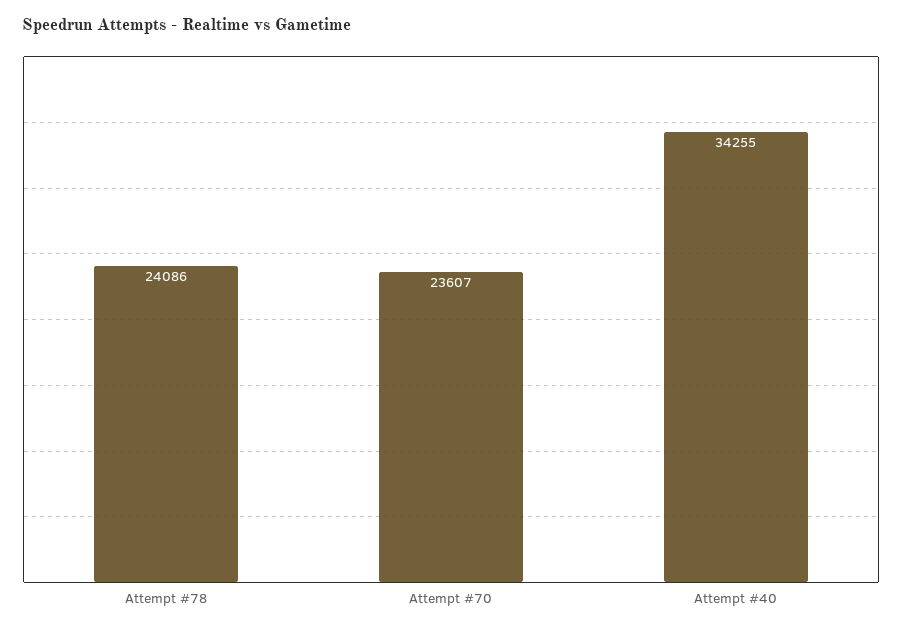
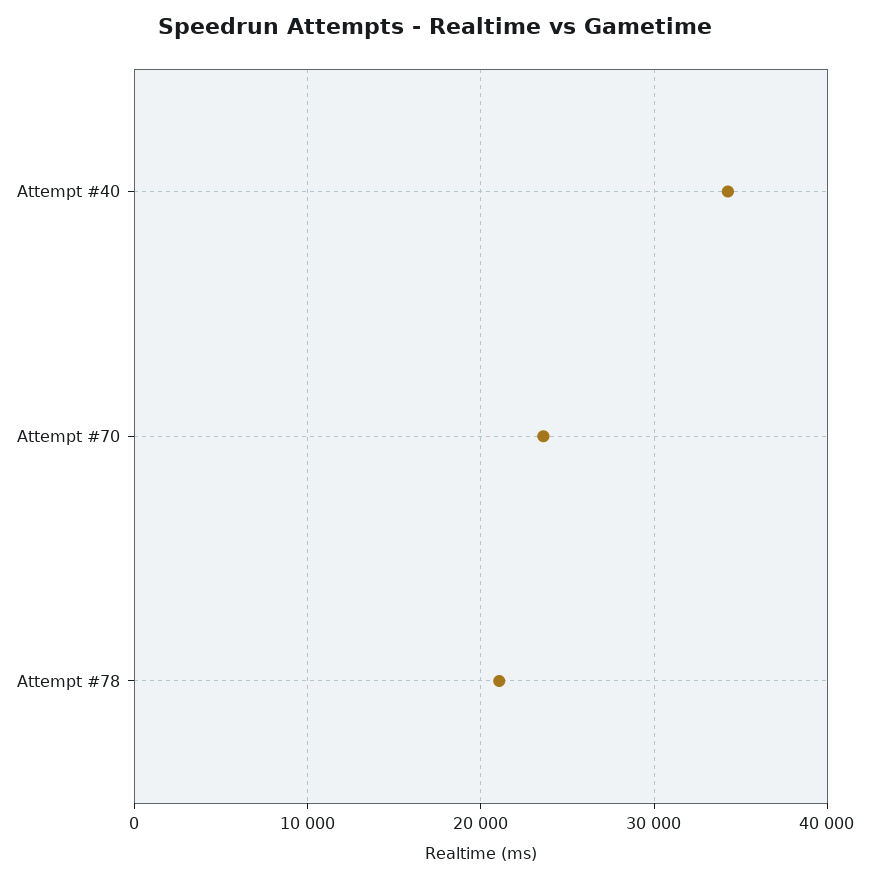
  {
-   "Attempt #78": 24086,
+   "Attempt #78": 21000,
    "Attempt #70": 23607,
    "Attempt #40": 34255
  }

